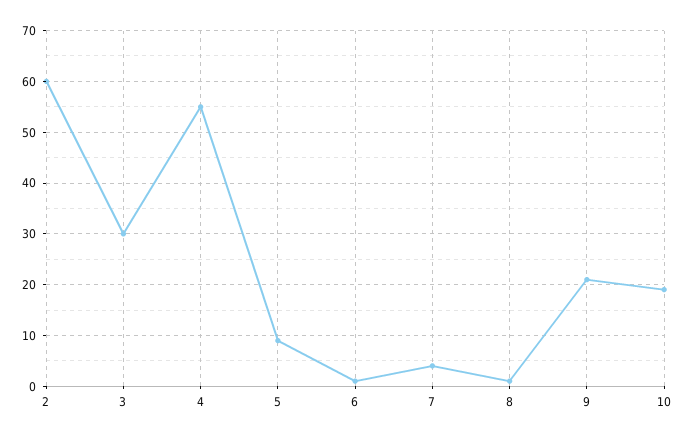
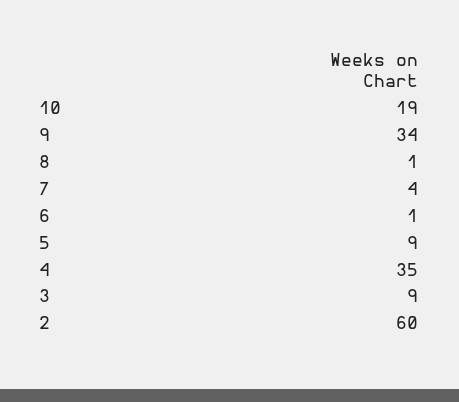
  {
    "2": 60,
-   "3": 30,
+   "3": 9,
-   "4": 55,
+   "4": 35,
    "5": 9,
    "6": 1,
    "7": 4,
    "8": 1,
-   "9": 20,
+   "9": 34,
    "10": 19
  }

